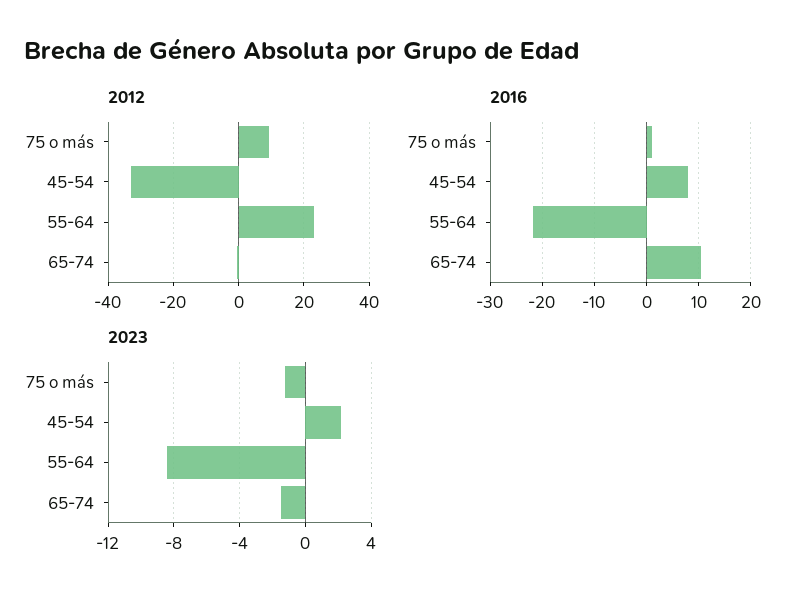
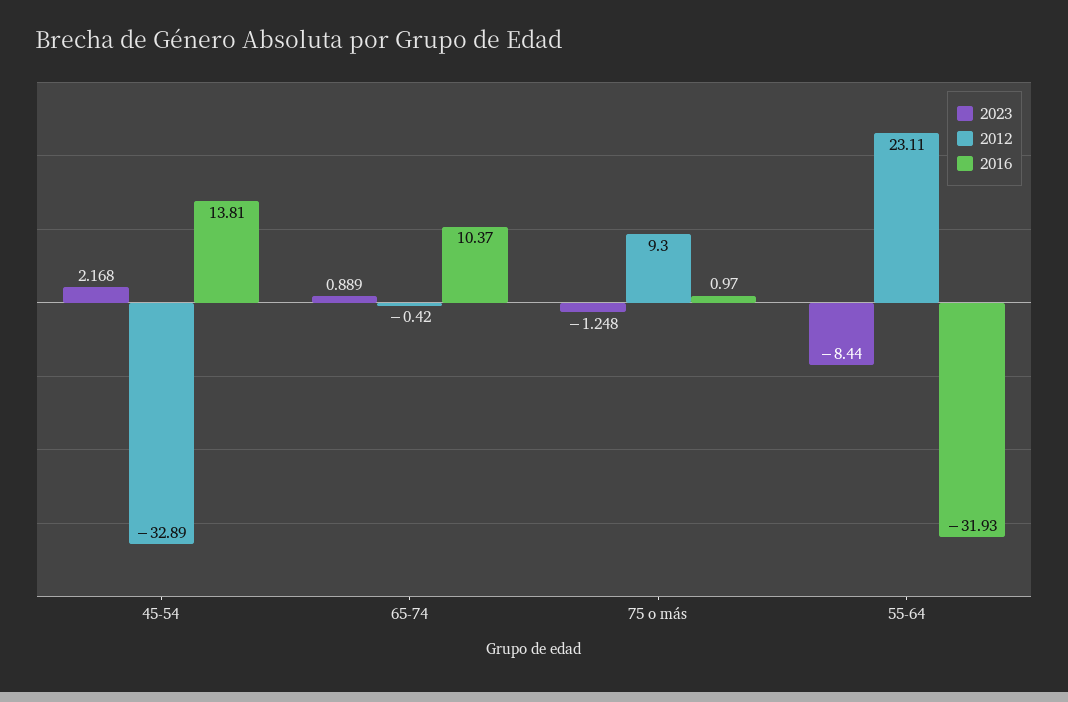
  {
    "2012": {
      "75 o más": 9.3,
      "45-54": -32.89,
      "55-64": 23.11,
      "65-74": -0.42
    },
    "2016": {
      "75 o más": 0.97,
-     "45-54": 8,
+     "45-54": 13.81,
-     "55-64": -22,
+     "55-64": -31.93,
      "65-74": 10.37
    },
    "2023": {
      "75 o más": -1.248,
      "45-54": 2.168,
      "55-64": -8.44,
-     "65-74": -1.5
+     "65-74": 0.889
    }
  }

